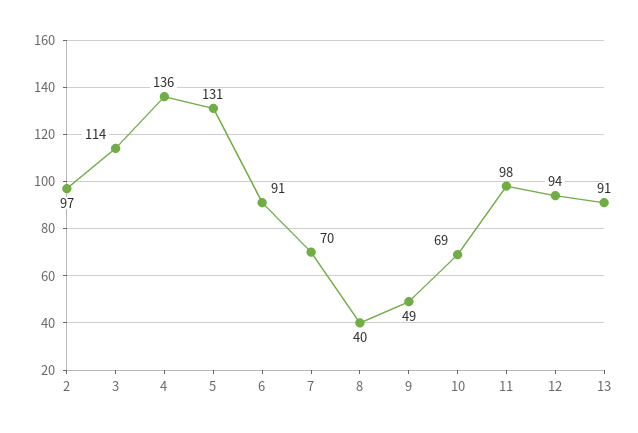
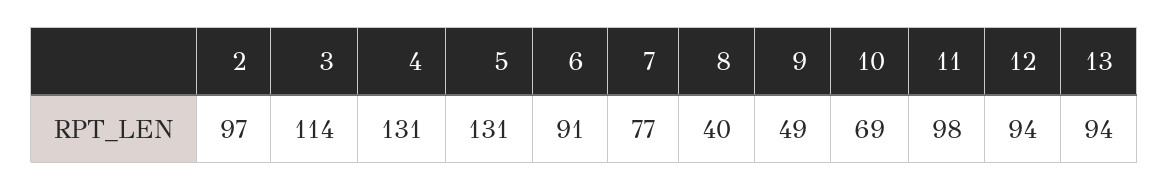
  {
    "2": 97,
    "3": 114,
-   "4": 136,
+   "4": 131,
    "5": 131,
    "6": 91,
-   "7": 70,
+   "7": 77,
    "8": 40,
    "9": 49,
    "10": 69,
    "11": 98,
    "12": 94,
-   "13": 91
+   "13": 94
  }

